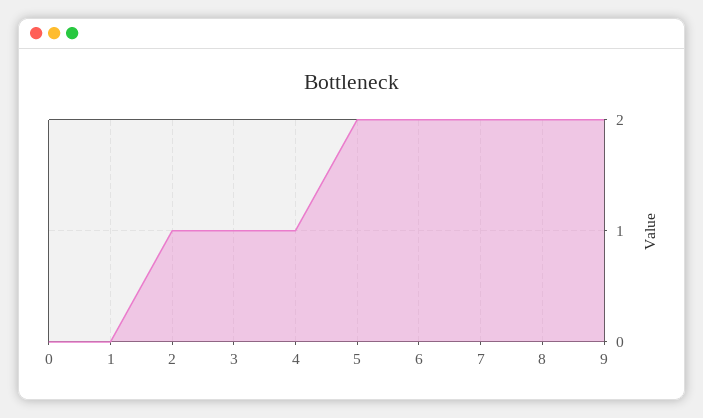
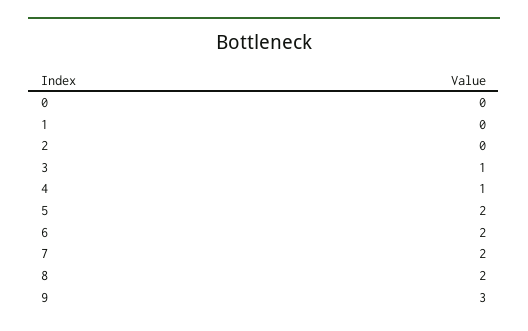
  {
    "0": 0,
    "1": 0,
-   "2": 1,
+   "2": 0,
    "3": 1,
    "4": 1,
    "5": 2,
    "6": 2,
    "7": 2,
    "8": 2,
-   "9": 2
+   "9": 3
  }

